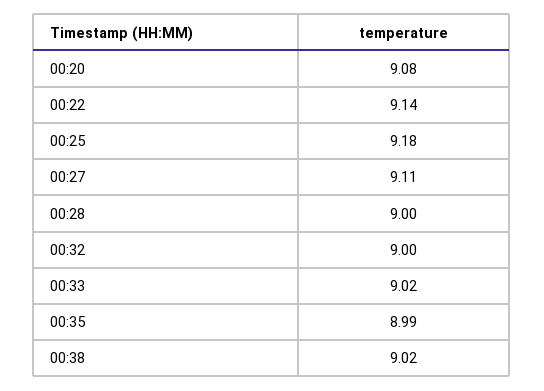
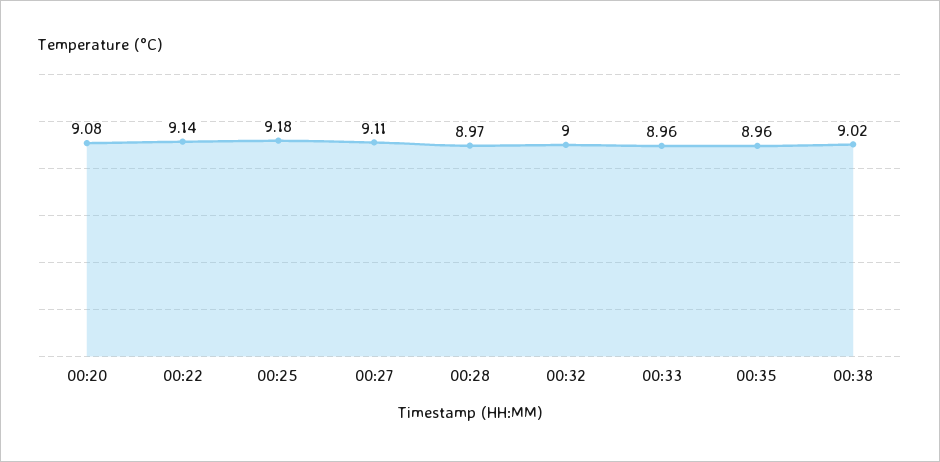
  {
    "00:20": 9.08,
    "00:22": 9.14,
    "00:25": 9.18,
    "00:27": 9.11,
-   "00:28": 9,
+   "00:28": 8.97,
    "00:32": 9,
-   "00:33": 9.02,
+   "00:33": 8.96,
-   "00:35": 8.99,
+   "00:35": 8.96,
    "00:38": 9.02
  }

